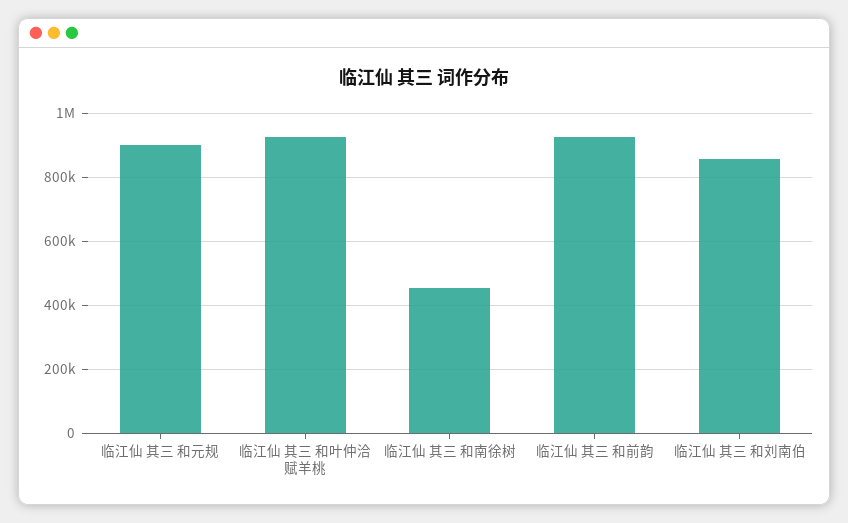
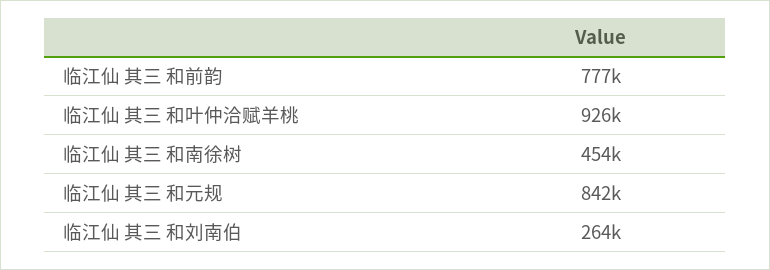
  {
-   "临江仙 其三 和元规": 900000,
+   "临江仙 其三 和元规": 842000,
    "临江仙 其三 和叶仲洽赋羊桃": 926000,
    "临江仙 其三 和南徐树": 454000,
-   "临江仙 其三 和前韵": 920000,
+   "临江仙 其三 和前韵": 777000,
-   "临江仙 其三 和刘南伯": 860000
+   "临江仙 其三 和刘南伯": 264000
  }

